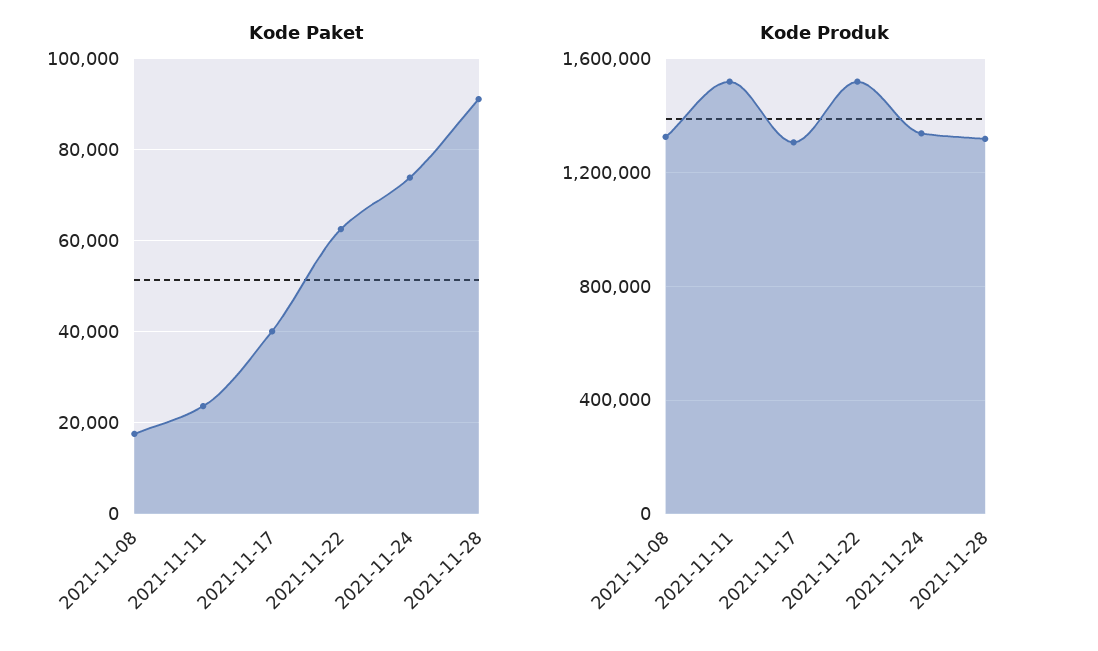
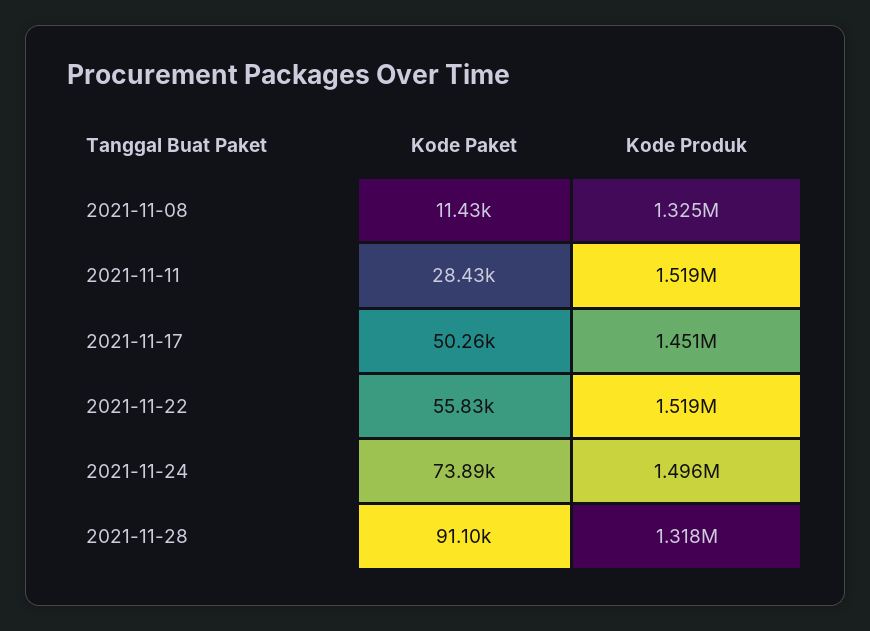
  {
    "Kode Paket": {
-     "2021-11-08": 18000,
+     "2021-11-08": 11430,
-     "2021-11-11": 24000,
+     "2021-11-11": 28430,
-     "2021-11-17": 40000,
+     "2021-11-17": 50260,
-     "2021-11-22": 62000,
+     "2021-11-22": 55830,
      "2021-11-24": 73890,
      "2021-11-28": 91100
    },
    "Kode Produk": {
      "2021-11-08": 1325000,
      "2021-11-11": 1519000,
-     "2021-11-17": 1300000,
+     "2021-11-17": 1451000,
      "2021-11-22": 1519000,
-     "2021-11-24": 1350000,
+     "2021-11-24": 1496000,
      "2021-11-28": 1318000
    }
  }

